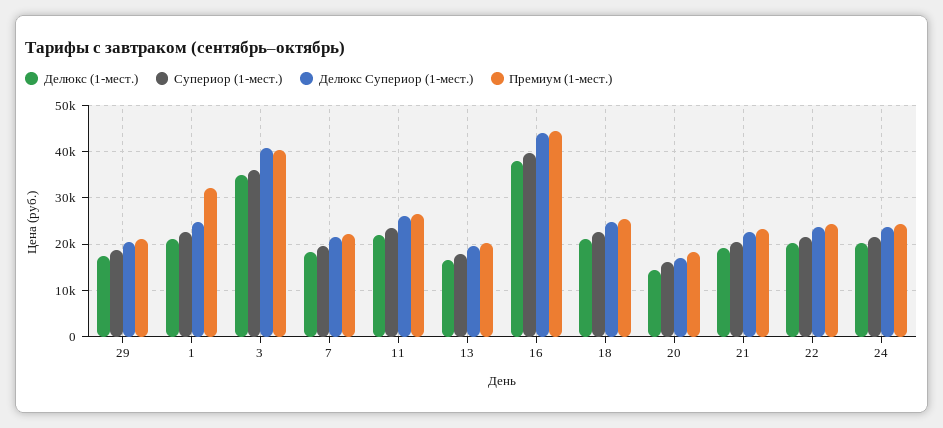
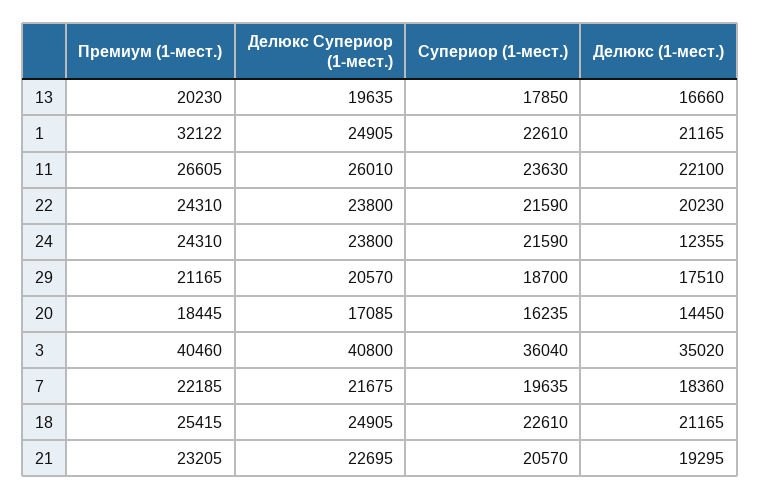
  {
    "Делюкс (1-мест.)": {
      "29": 17510,
      "1": 21165,
      "3": 35020,
      "7": 18360,
      "11": 22100,
      "13": 16660,
-     "16": 38000,
      "18": 21165,
      "20": 14450,
      "21": 19295,
      "22": 20230,
-     "24": 20000
+     "24": 12355
    },
    "Супериор (1-мест.)": {
      "29": 18700,
      "1": 22610,
      "3": 36040,
      "7": 19635,
      "11": 23630,
      "13": 17850,
-     "16": 40000,
      "18": 22610,
      "20": 16235,
      "21": 20570,
      "22": 21590,
      "24": 21590
    },
    "Делюкс Супериор (1-мест.)": {
      "29": 20570,
      "1": 24905,
      "3": 40800,
      "7": 21675,
      "11": 26010,
      "13": 19635,
-     "16": 44000,
      "18": 24905,
      "20": 17085,
      "21": 22695,
      "22": 23800,
      "24": 23800
    },
    "Премиум (1-мест.)": {
      "29": 21165,
      "1": 32122,
      "3": 40460,
      "7": 22185,
      "11": 26605,
      "13": 20230,
-     "16": 44000,
      "18": 25415,
      "20": 18445,
      "21": 23205,
      "22": 24310,
      "24": 24310
    }
  }

